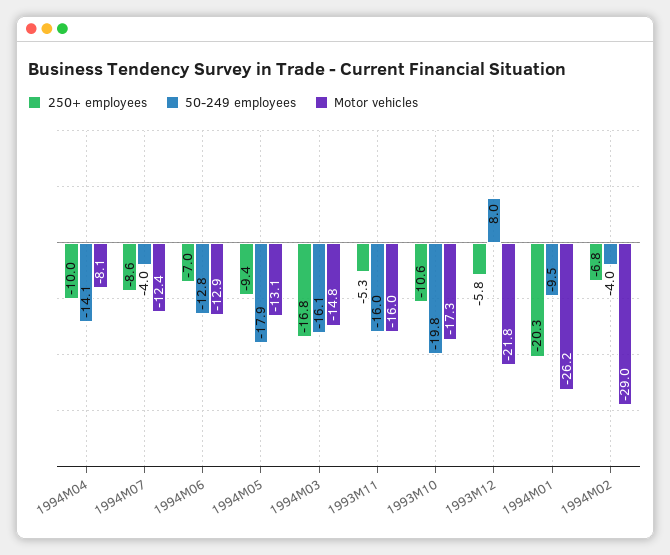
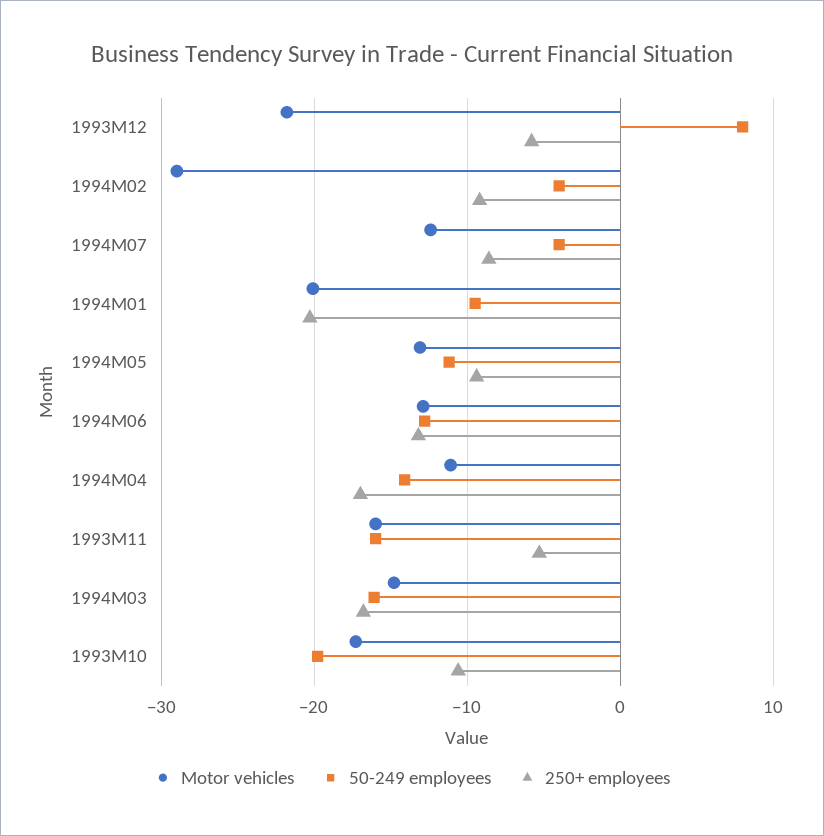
  {
    "250+ employees": {
-     "1994M04": -10,
+     "1994M04": -17,
      "1994M07": -8.6,
-     "1994M06": -7,
+     "1994M06": -13,
      "1994M05": -9.4,
      "1994M03": -16.8,
      "1993M11": -5.3,
      "1993M10": -10.6,
      "1993M12": -5.8,
      "1994M01": -20.3,
-     "1994M02": -6.8
+     "1994M02": -9
    },
    "50-249 employees": {
      "1994M04": -14.1,
      "1994M07": -4,
      "1994M06": -12.8,
-     "1994M05": -17.9,
+     "1994M05": -11,
      "1994M03": -16.1,
      "1993M11": -16,
      "1993M10": -19.8,
      "1993M12": 8,
      "1994M01": -9.5,
      "1994M02": -4
    },
    "Motor vehicles": {
-     "1994M04": -8.1,
+     "1994M04": -11,
      "1994M07": -12.4,
      "1994M06": -12.9,
      "1994M05": -13.1,
      "1994M03": -14.8,
      "1993M11": -16,
      "1993M10": -17.3,
      "1993M12": -21.8,
-     "1994M01": -26.2,
+     "1994M01": -20,
      "1994M02": -29
    }
  }

